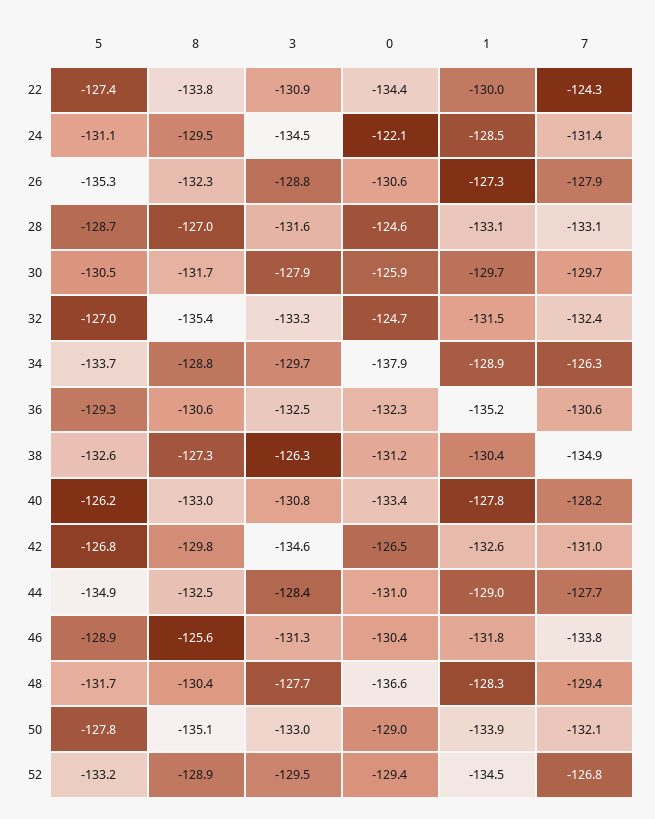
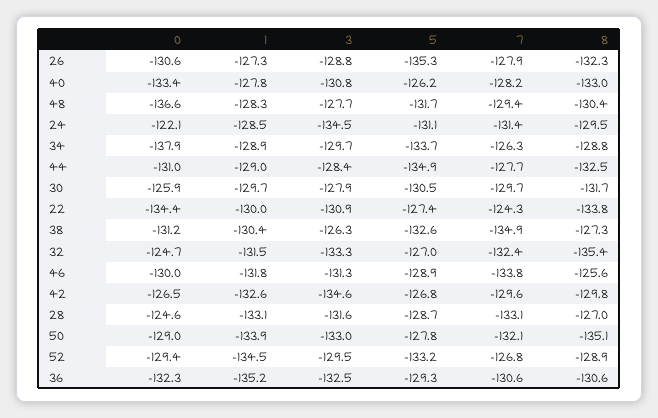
  {
    "5": {
      "22": -127.4,
      "24": -131.1,
      "26": -135.3,
      "28": -128.7,
      "30": -130.5,
      "32": -127,
      "34": -133.7,
      "36": -129.3,
      "38": -132.6,
      "40": -126.2,
      "42": -126.8,
      "44": -134.9,
      "46": -128.9,
      "48": -131.7,
      "50": -127.8,
      "52": -133.2
    },
    "8": {
      "22": -133.8,
      "24": -129.5,
      "26": -132.3,
      "28": -127,
      "30": -131.7,
      "32": -135.4,
      "34": -128.8,
      "36": -130.6,
      "38": -127.3,
      "40": -133,
      "42": -129.8,
      "44": -132.5,
      "46": -125.6,
      "48": -130.4,
      "50": -135.1,
      "52": -128.9
    },
    "3": {
      "22": -130.9,
      "24": -134.5,
      "26": -128.8,
      "28": -131.6,
      "30": -127.9,
      "32": -133.3,
      "34": -129.7,
      "36": -132.5,
      "38": -126.3,
      "40": -130.8,
      "42": -134.6,
      "44": -128.4,
      "46": -131.3,
      "48": -127.7,
      "50": -133,
      "52": -129.5
    },
    "0": {
      "22": -134.4,
      "24": -122.1,
      "26": -130.6,
      "28": -124.6,
      "30": -125.9,
      "32": -124.7,
      "34": -137.9,
      "36": -132.3,
      "38": -131.2,
      "40": -133.4,
      "42": -126.5,
      "44": -131,
-     "46": -130.4,
+     "46": -130,
      "48": -136.6,
      "50": -129,
      "52": -129.4
    },
    "1": {
      "22": -130,
      "24": -128.5,
      "26": -127.3,
      "28": -133.1,
      "30": -129.7,
      "32": -131.5,
      "34": -128.9,
      "36": -135.2,
      "38": -130.4,
      "40": -127.8,
      "42": -132.6,
      "44": -129,
      "46": -131.8,
      "48": -128.3,
      "50": -133.9,
      "52": -134.5
    },
    "7": {
      "22": -124.3,
      "24": -131.4,
      "26": -127.9,
      "28": -133.1,
      "30": -129.7,
      "32": -132.4,
      "34": -126.3,
      "36": -130.6,
      "38": -134.9,
      "40": -128.2,
-     "42": -131,
+     "42": -129.6,
      "44": -127.7,
      "46": -133.8,
      "48": -129.4,
      "50": -132.1,
      "52": -126.8
    }
  }

